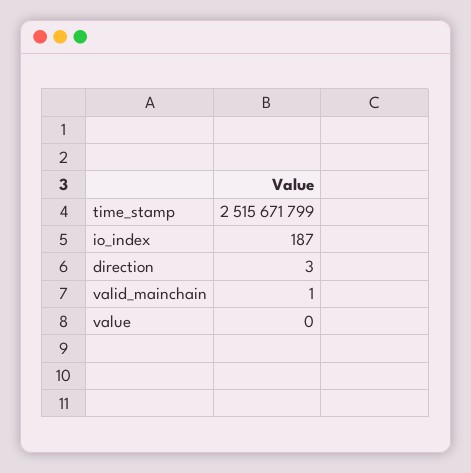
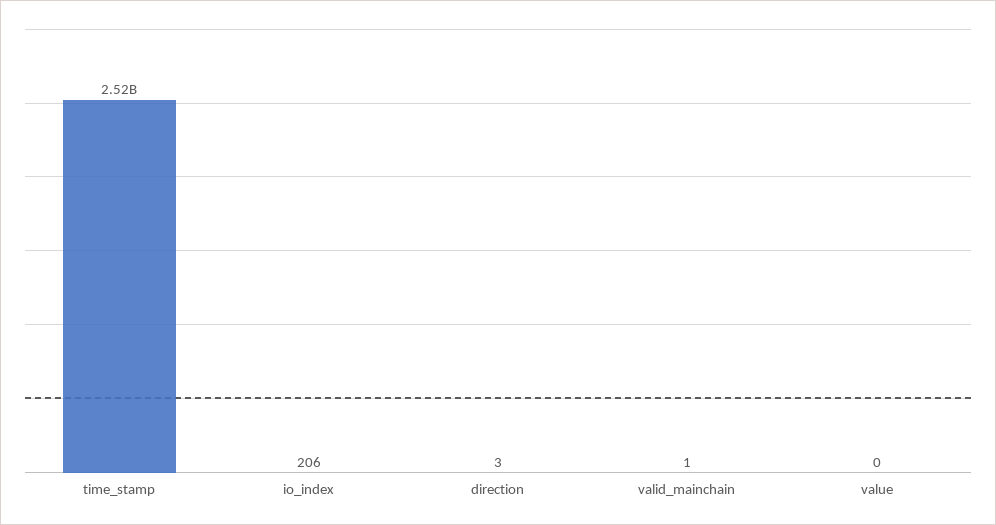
  {
    "time_stamp": 2515671799,
-   "io_index": 187,
+   "io_index": 206,
    "direction": 3,
    "valid_mainchain": 1,
    "value": 0
  }

